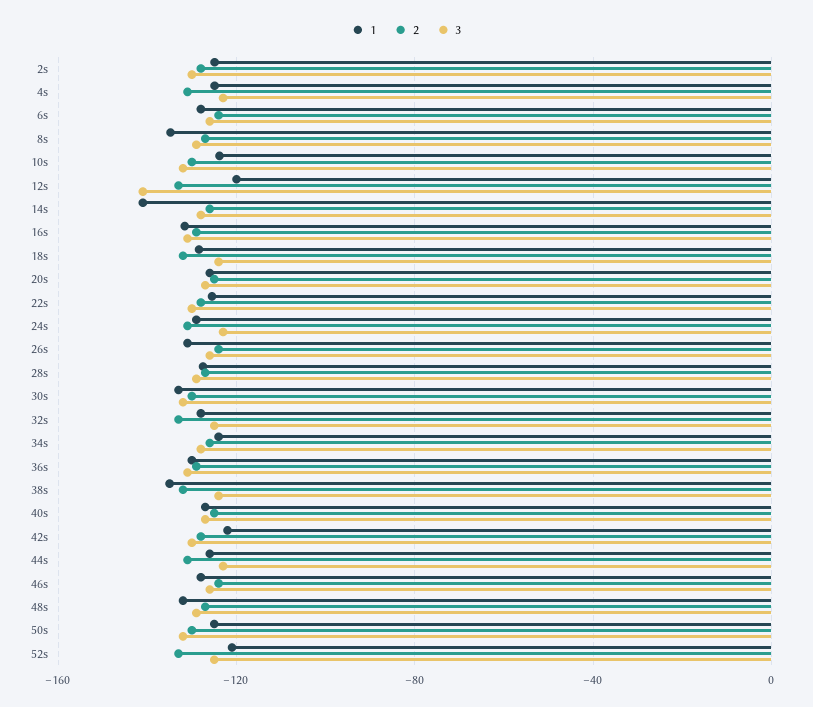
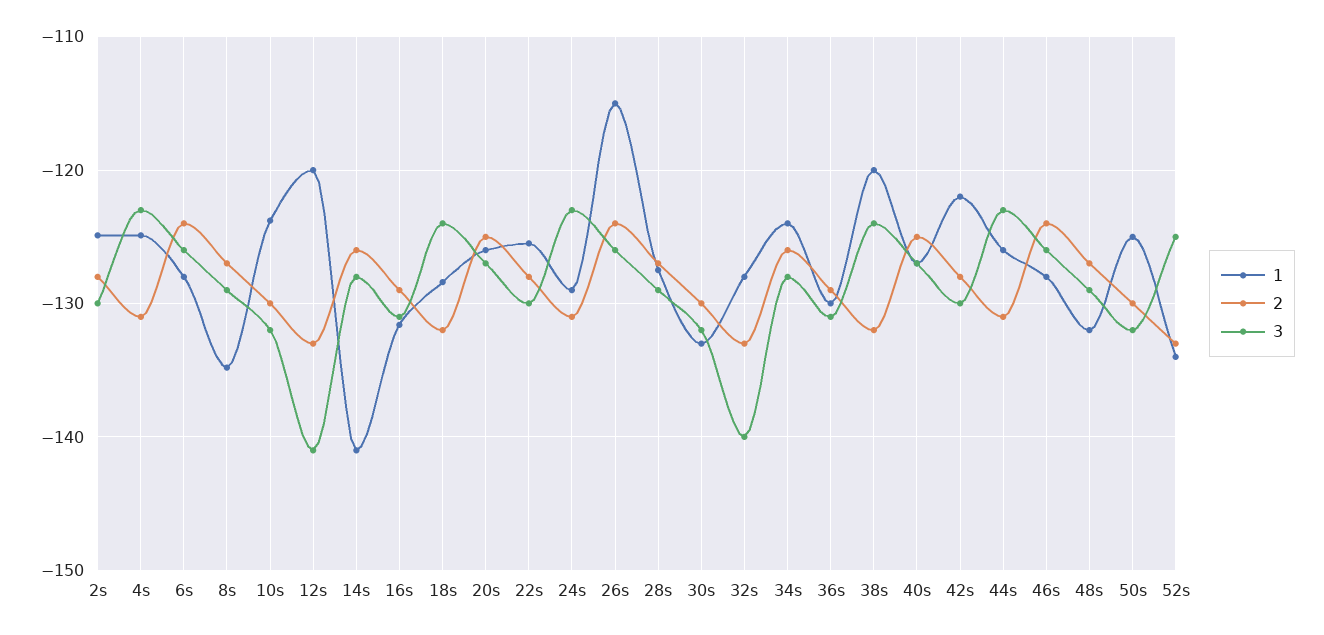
  {
    "1": {
      "2s": -125,
      "4s": -125,
      "6s": -128,
      "8s": -135,
      "10s": -124,
      "12s": -120,
      "14s": -141,
      "16s": -132,
      "18s": -128,
      "20s": -126,
      "22s": -126,
      "24s": -129,
-     "26s": -130,
+     "26s": -115,
      "28s": -128,
      "30s": -133,
      "32s": -128,
      "34s": -124,
      "36s": -130,
-     "38s": -135,
+     "38s": -120,
      "40s": -127,
      "42s": -122,
      "44s": -126,
      "46s": -128,
      "48s": -132,
      "50s": -125,
-     "52s": -120
+     "52s": -134
    },
    "2": {
      "2s": -128,
      "4s": -131,
      "6s": -124,
      "8s": -127,
      "10s": -130,
      "12s": -133,
      "14s": -126,
      "16s": -129,
      "18s": -132,
      "20s": -125,
      "22s": -128,
      "24s": -131,
      "26s": -124,
      "28s": -127,
      "30s": -130,
      "32s": -133,
      "34s": -126,
      "36s": -129,
      "38s": -132,
      "40s": -125,
      "42s": -128,
      "44s": -131,
      "46s": -124,
      "48s": -127,
      "50s": -130,
      "52s": -133
    },
    "3": {
      "2s": -130,
      "4s": -123,
      "6s": -126,
      "8s": -129,
      "10s": -132,
      "12s": -141,
      "14s": -128,
      "16s": -131,
      "18s": -124,
      "20s": -127,
      "22s": -130,
      "24s": -123,
      "26s": -126,
      "28s": -129,
      "30s": -132,
-     "32s": -125,
+     "32s": -140,
      "34s": -128,
      "36s": -131,
      "38s": -124,
      "40s": -127,
      "42s": -130,
      "44s": -123,
      "46s": -126,
      "48s": -129,
      "50s": -132,
      "52s": -125
    }
  }

